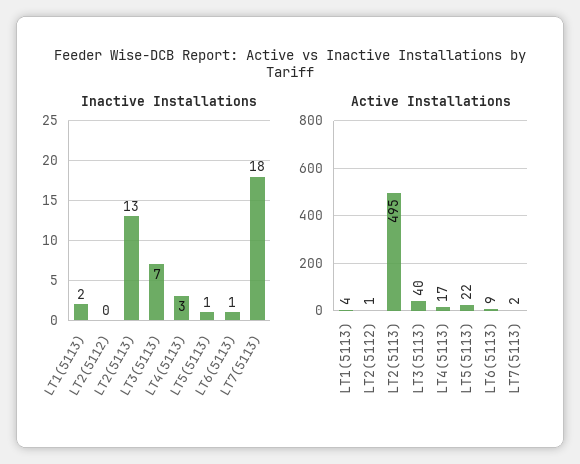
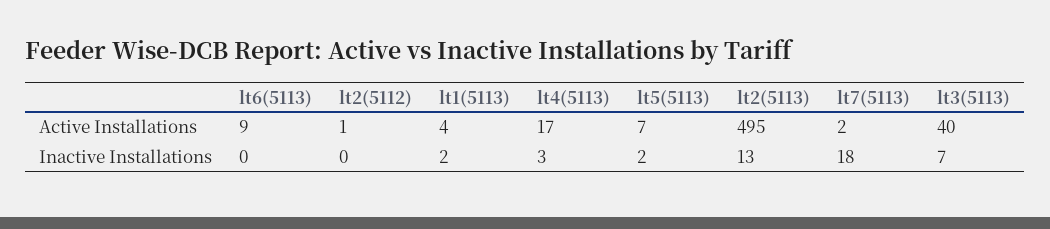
  {
    "Inactive Installations": {
      "LT1(5113)": 2,
      "LT2(5112)": 0,
      "LT2(5113)": 13,
      "LT3(5113)": 7,
      "LT4(5113)": 3,
-     "LT5(5113)": 1,
+     "LT5(5113)": 2,
-     "LT6(5113)": 1,
+     "LT6(5113)": 0,
      "LT7(5113)": 18
    },
    "Active Installations": {
      "LT1(5113)": 4,
      "LT2(5112)": 1,
      "LT2(5113)": 495,
      "LT3(5113)": 40,
      "LT4(5113)": 17,
-     "LT5(5113)": 22,
+     "LT5(5113)": 7,
      "LT6(5113)": 9,
      "LT7(5113)": 2
    }
  }

